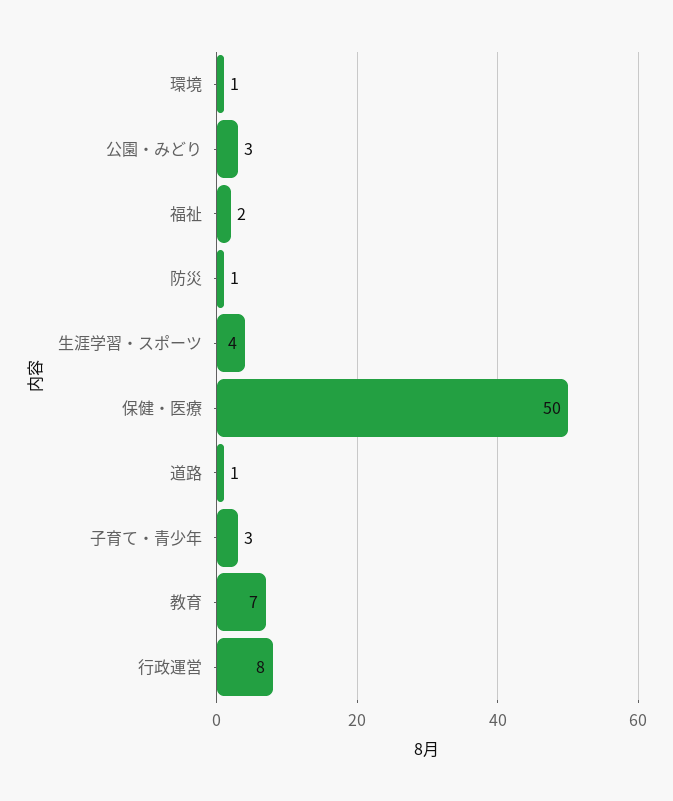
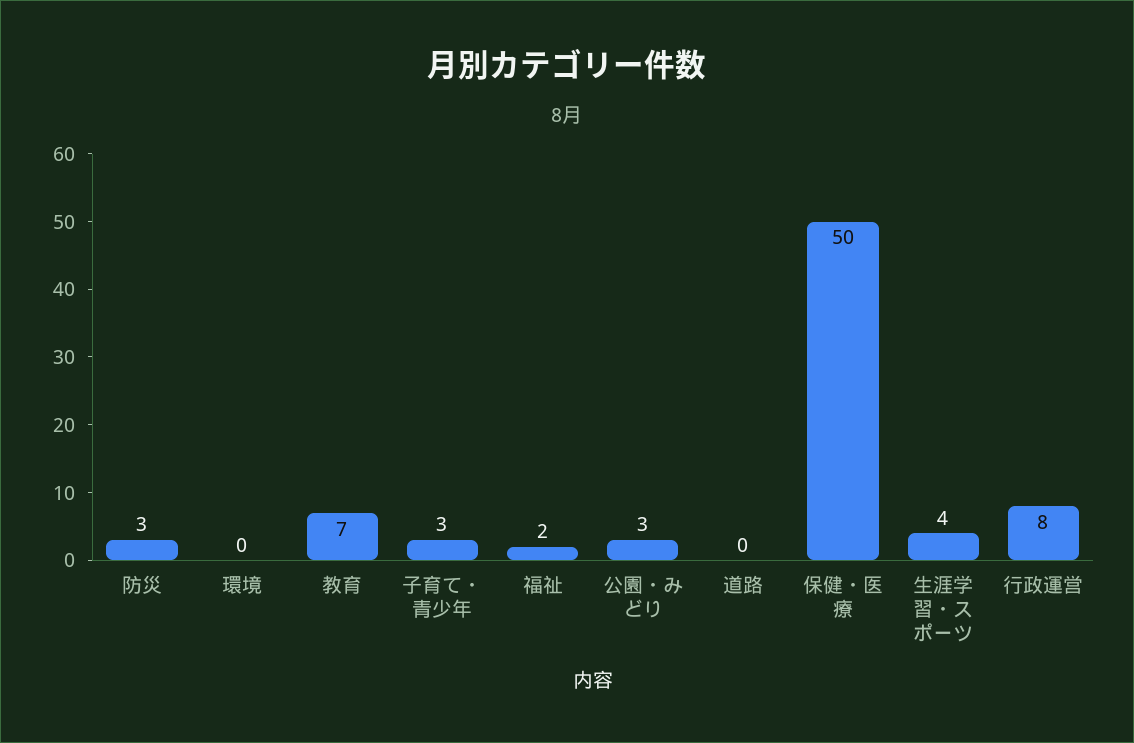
  {
-   "環境": 1,
+   "環境": 0,
    "公園・みどり": 3,
    "福祉": 2,
-   "防災": 1,
+   "防災": 3,
    "生涯学習・スポーツ": 4,
    "保健・医療": 50,
-   "道路": 1,
+   "道路": 0,
    "子育て・青少年": 3,
    "教育": 7,
    "行政運営": 8
  }

